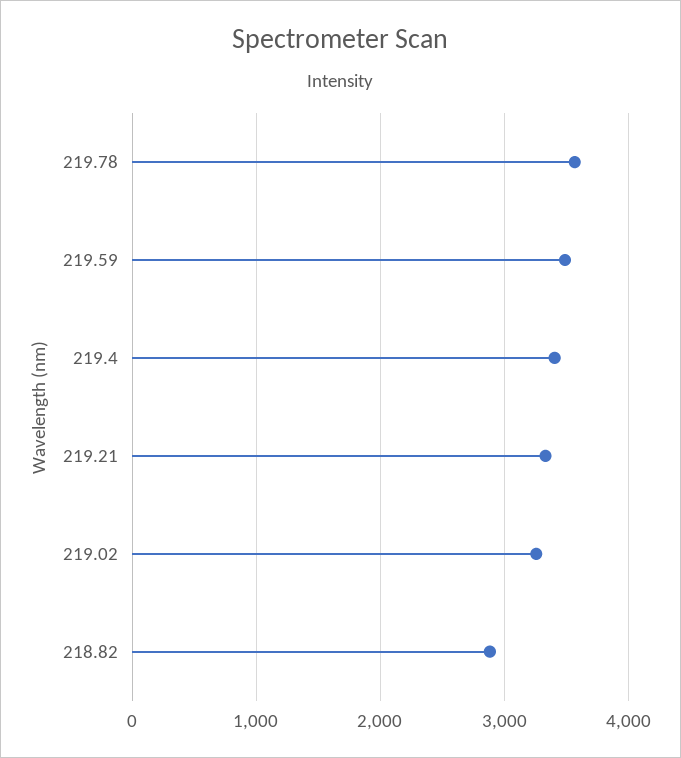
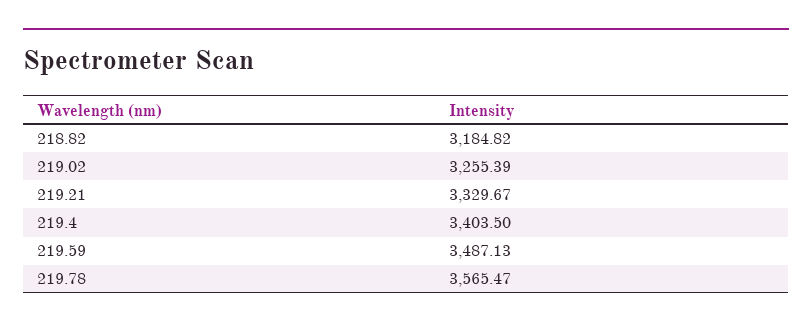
  {
    "219.78": 3565.47,
    "219.59": 3487.13,
    "219.4": 3403.5,
    "219.21": 3329.67,
    "219.02": 3255.39,
-   "218.82": 2900
+   "218.82": 3184.82
  }

